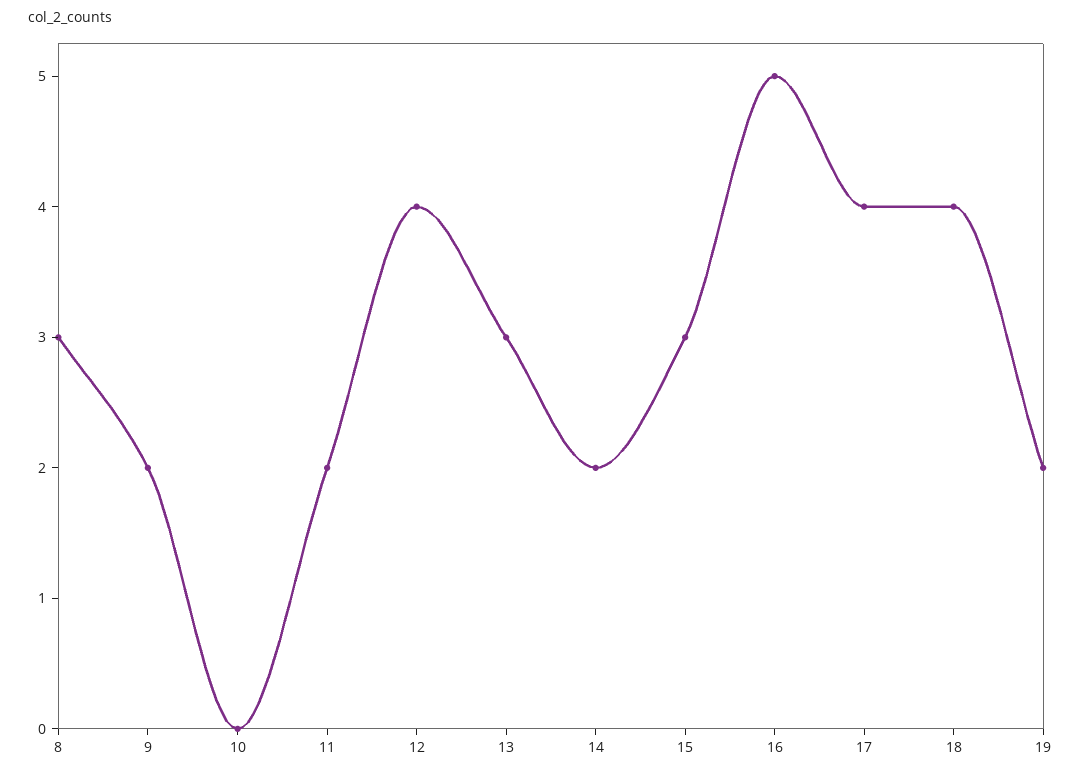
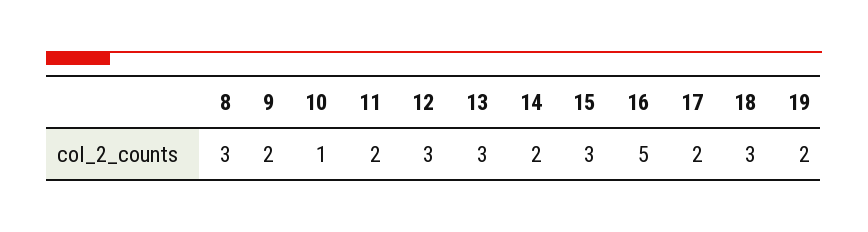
  {
    "8": 3,
    "9": 2,
-   "10": 0,
+   "10": 1,
    "11": 2,
-   "12": 4,
+   "12": 3,
    "13": 3,
    "14": 2,
    "15": 3,
    "16": 5,
-   "17": 4,
+   "17": 2,
-   "18": 4,
+   "18": 3,
    "19": 2
  }

